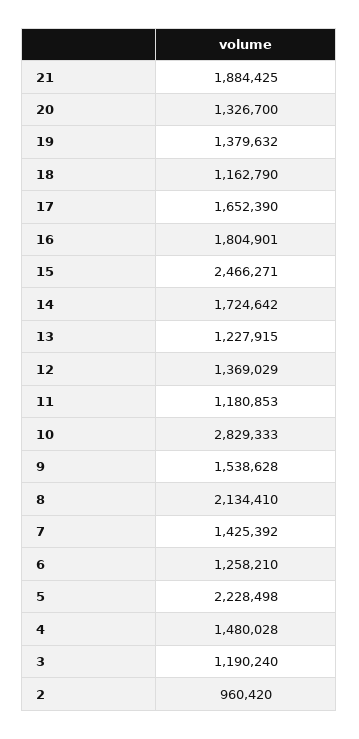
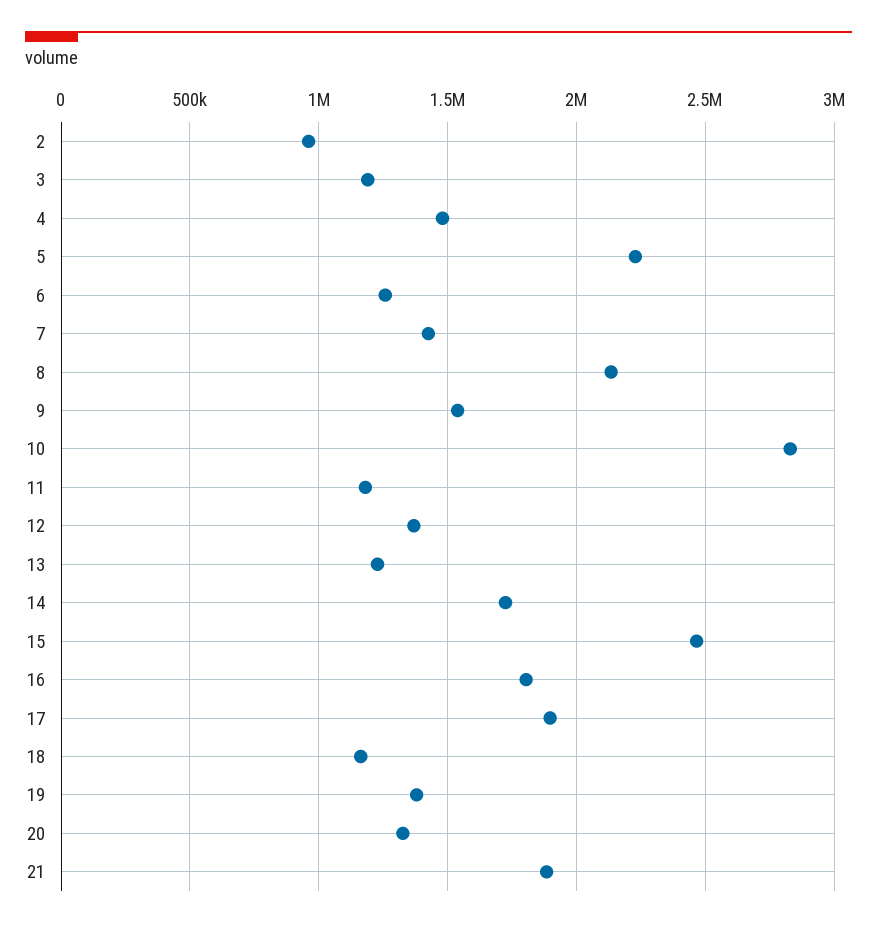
  {
    "21": 1884425,
    "20": 1326700,
    "19": 1379632,
    "18": 1162790,
-   "17": 1652390,
+   "17": 1900000,
    "16": 1804901,
    "15": 2466271,
    "14": 1724642,
    "13": 1227915,
    "12": 1369029,
    "11": 1180853,
    "10": 2829333,
    "9": 1538628,
    "8": 2134410,
    "7": 1425392,
    "6": 1258210,
    "5": 2228498,
    "4": 1480028,
    "3": 1190240,
    "2": 960420
  }

